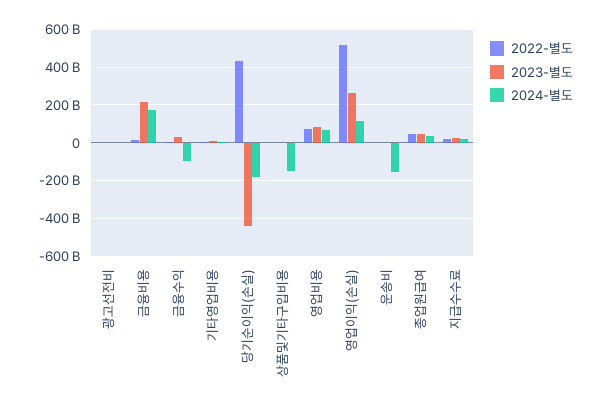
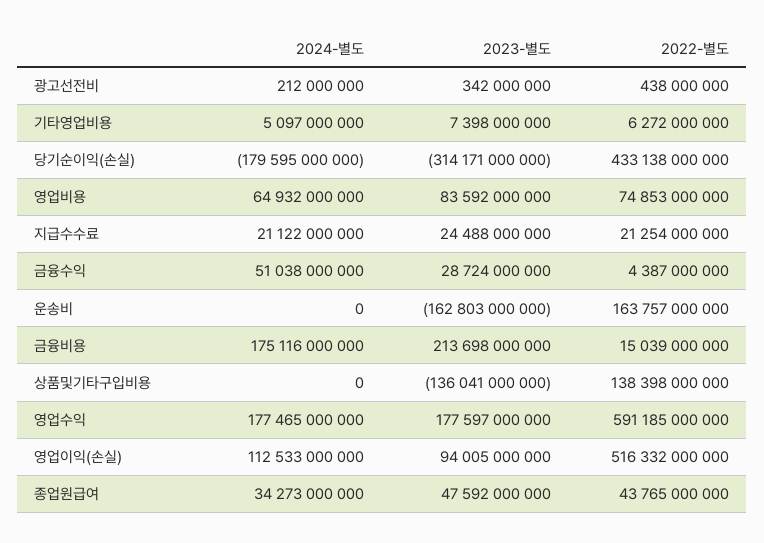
  {
    "2022-별도": {
      "광고선전비": 438000000,
      "금융비용": 15039000000,
      "금융수익": 4387000000,
      "기타영업비용": 6272000000,
      "당기순이익(손실)": 433138000000,
-     "상품및기타구입비용": 0,
+     "상품및기타구입비용": 138398000000,
      "영업비용": 74853000000,
      "영업이익(손실)": 516332000000,
-     "운송비": 0,
+     "운송비": 163757000000,
      "종업원급여": 43765000000,
-     "지급수수료": 21254000000
+     "지급수수료": 21254000000,
+     "영업수익": 591185000000
    },
    "2023-별도": {
      "광고선전비": 342000000,
      "금융비용": 213698000000,
      "금융수익": 28724000000,
      "기타영업비용": 7398000000,
-     "당기순이익(손실)": -450000000000,
+     "당기순이익(손실)": -314171000000,
-     "상품및기타구입비용": 0,
+     "상품및기타구입비용": -136041000000,
      "영업비용": 83592000000,
-     "영업이익(손실)": 250000000000,
+     "영업이익(손실)": 94005000000,
-     "운송비": 0,
+     "운송비": -162803000000,
      "종업원급여": 47592000000,
-     "지급수수료": 24488000000
+     "지급수수료": 24488000000,
+     "영업수익": 177597000000
    },
    "2024-별도": {
      "광고선전비": 212000000,
      "금융비용": 175116000000,
-     "금융수익": -100000000000,
+     "금융수익": 51038000000,
      "기타영업비용": 5097000000,
      "당기순이익(손실)": -179595000000,
-     "상품및기타구입비용": -150000000000,
+     "상품및기타구입비용": 0,
      "영업비용": 64932000000,
      "영업이익(손실)": 112533000000,
-     "운송비": -150000000000,
+     "운송비": 0,
      "종업원급여": 34273000000,
-     "지급수수료": 21122000000
+     "지급수수료": 21122000000,
+     "영업수익": 177465000000
    }
  }

